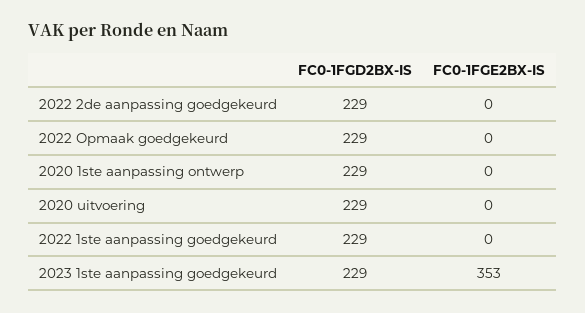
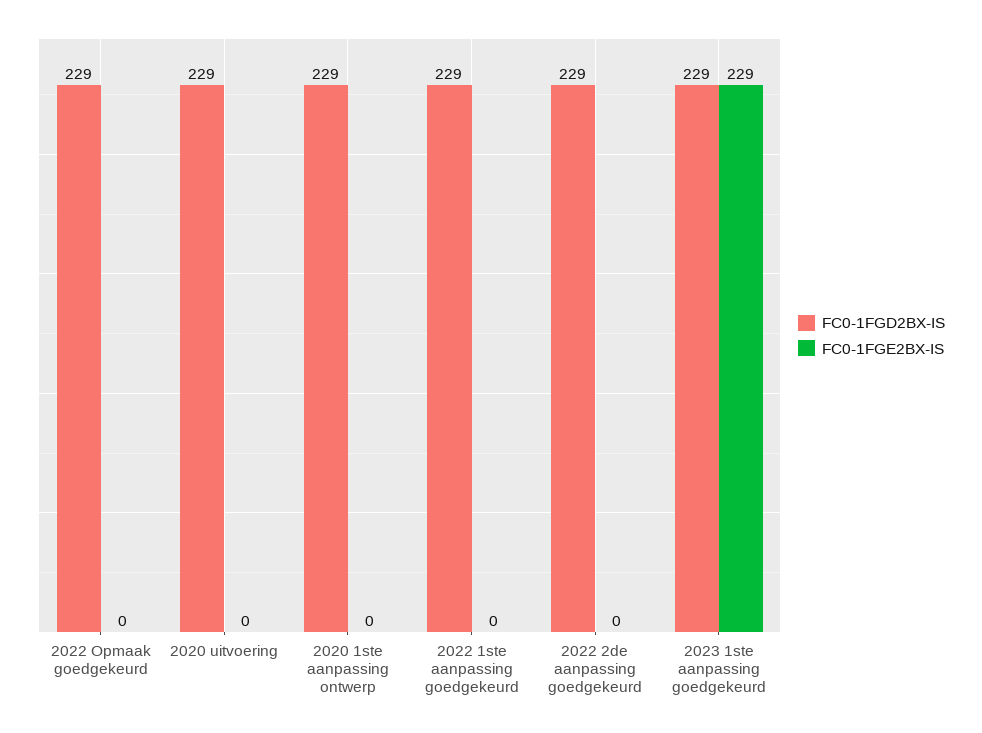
  {
    "FC0-1FGD2BX-IS": {
      "2022 2de aanpassing goedgekeurd": 229,
      "2022 Opmaak goedgekeurd": 229,
      "2020 1ste aanpassing ontwerp": 229,
      "2020 uitvoering": 229,
      "2022 1ste aanpassing goedgekeurd": 229,
      "2023 1ste aanpassing goedgekeurd": 229
    },
    "FC0-1FGE2BX-IS": {
      "2022 2de aanpassing goedgekeurd": 0,
      "2022 Opmaak goedgekeurd": 0,
      "2020 1ste aanpassing ontwerp": 0,
      "2020 uitvoering": 0,
      "2022 1ste aanpassing goedgekeurd": 0,
-     "2023 1ste aanpassing goedgekeurd": 353
+     "2023 1ste aanpassing goedgekeurd": 229
    }
  }

